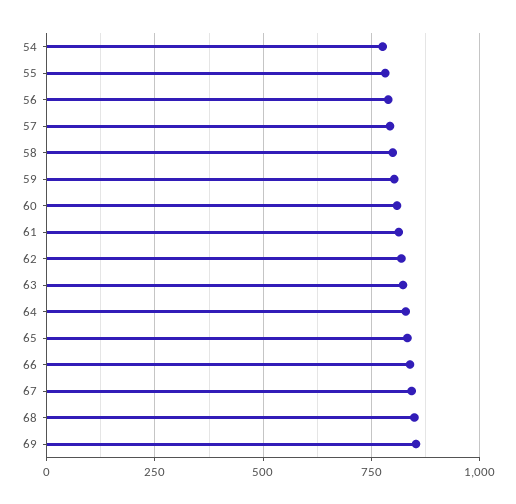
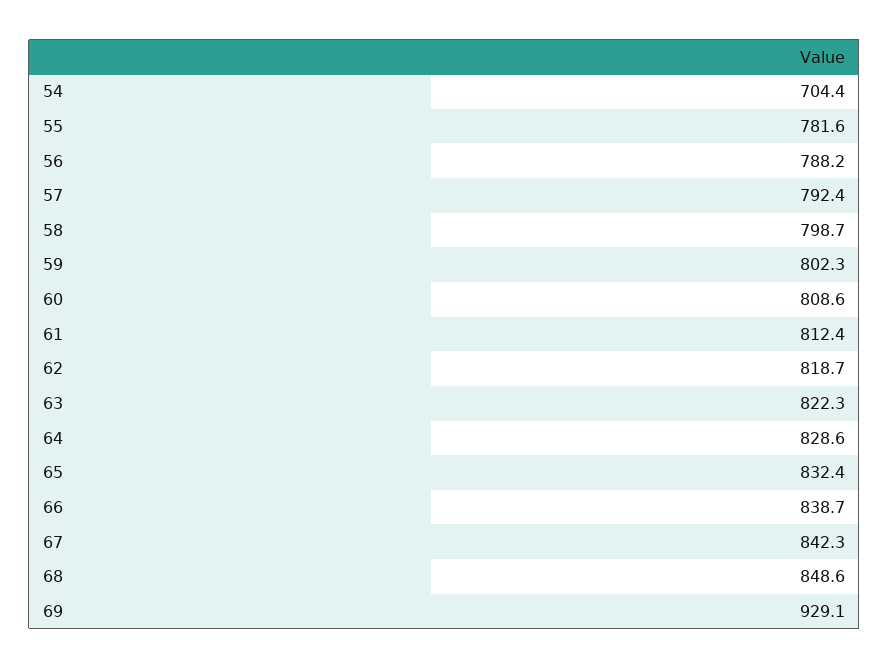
  {
-   "54": 775,
+   "54": 704.4,
    "55": 781.6,
    "56": 788.2,
    "57": 792.4,
    "58": 798.7,
    "59": 802.3,
    "60": 808.6,
    "61": 812.4,
    "62": 818.7,
    "63": 822.3,
    "64": 828.6,
    "65": 832.4,
    "66": 838.7,
    "67": 842.3,
    "68": 848.6,
-   "69": 850
+   "69": 929.1
  }

